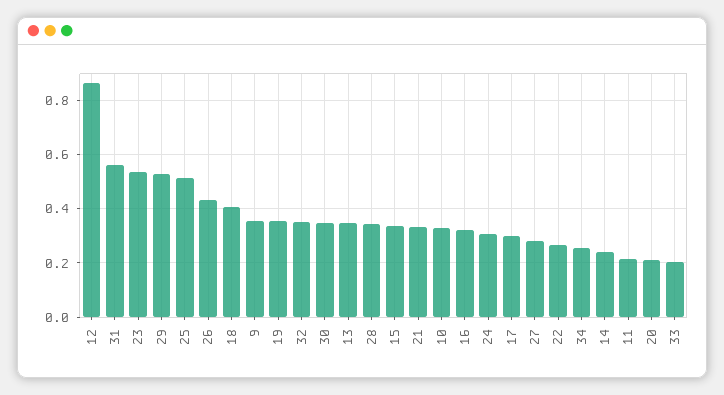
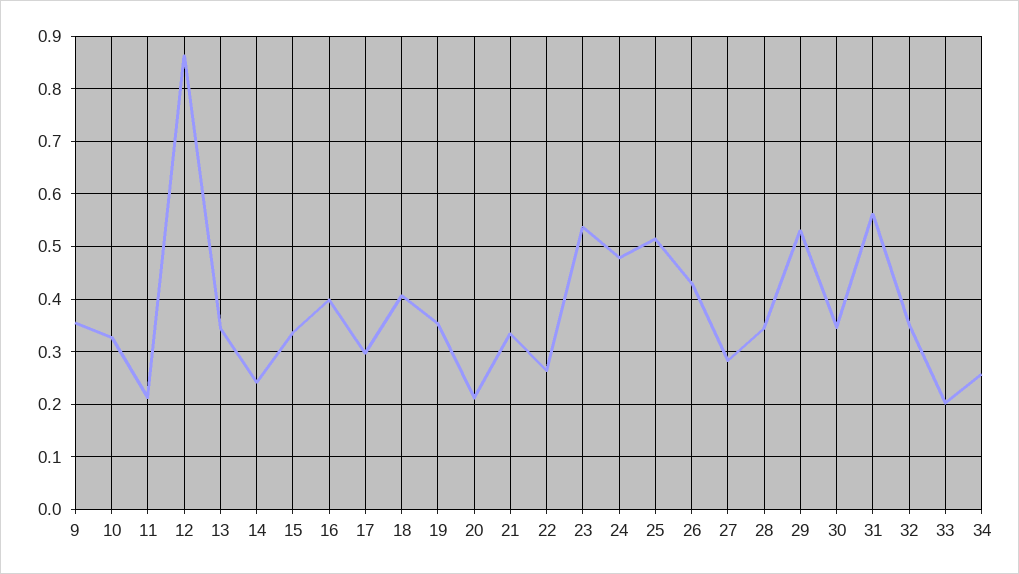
  {
    "12": 0.86,
    "31": 0.56,
    "23": 0.54,
    "29": 0.52,
    "25": 0.52,
    "26": 0.44,
    "18": 0.4,
    "9": 0.36,
    "19": 0.36,
    "32": 0.36,
    "30": 0.34,
    "13": 0.34,
    "28": 0.34,
    "15": 0.34,
    "21": 0.34,
    "10": 0.32,
-   "16": 0.325,
+   "16": 0.4,
-   "24": 0.3,
+   "24": 0.48,
    "17": 0.3,
    "27": 0.28,
    "22": 0.26,
    "34": 0.26,
    "14": 0.24,
    "11": 0.22,
    "20": 0.22,
    "33": 0.2
  }

